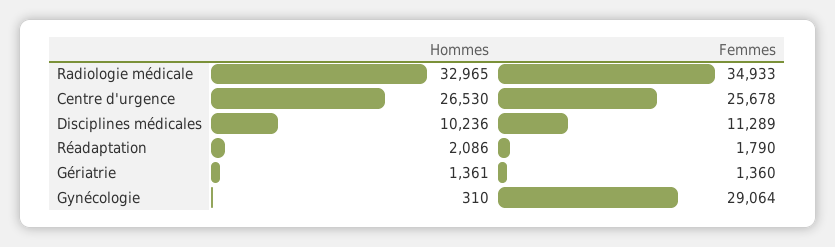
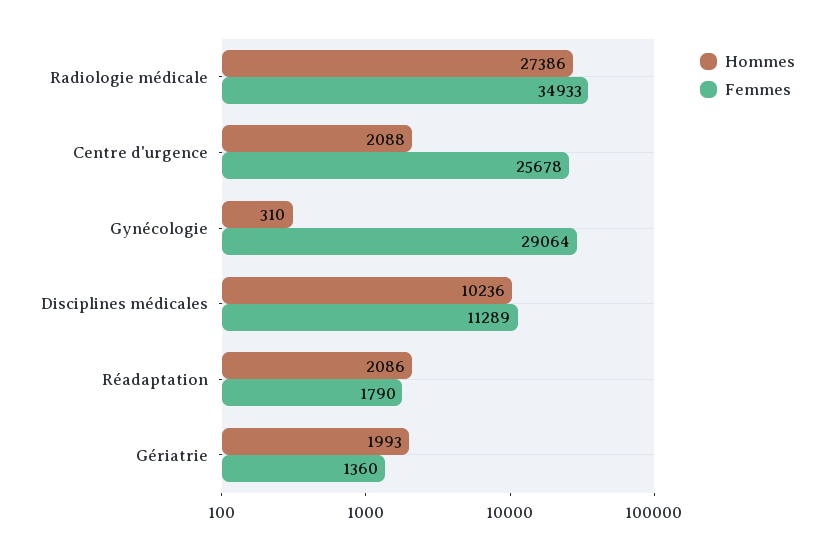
  {
    "Hommes": {
-     "Radiologie médicale": 32965,
+     "Radiologie médicale": 27386,
-     "Centre d'urgence": 26530,
+     "Centre d'urgence": 2088,
      "Disciplines médicales": 10236,
      "Réadaptation": 2086,
-     "Gériatrie": 1361,
+     "Gériatrie": 1993,
      "Gynécologie": 310
    },
    "Femmes": {
      "Radiologie médicale": 34933,
      "Centre d'urgence": 25678,
      "Disciplines médicales": 11289,
      "Réadaptation": 1790,
      "Gériatrie": 1360,
      "Gynécologie": 29064
    }
  }

